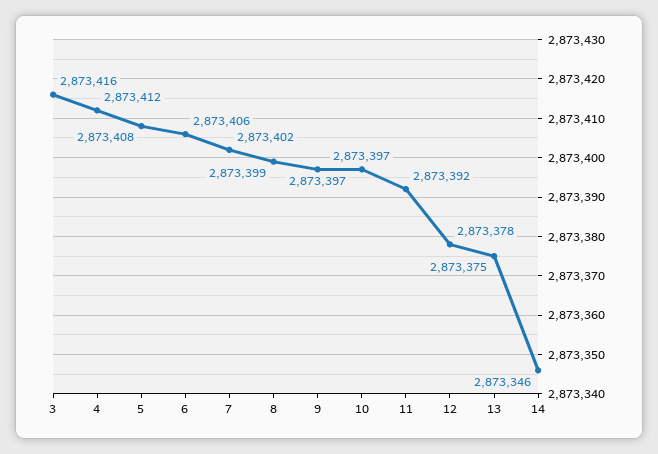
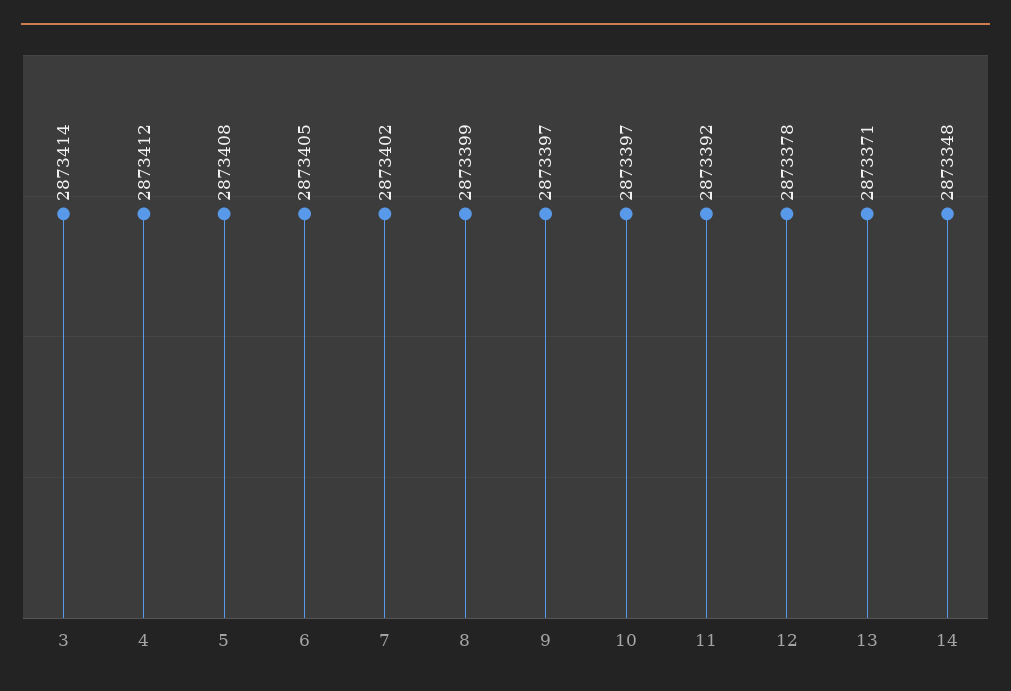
  {
-   "3": 2873416,
+   "3": 2873414,
    "4": 2873412,
    "5": 2873408,
-   "6": 2873406,
+   "6": 2873405,
    "7": 2873402,
    "8": 2873399,
    "9": 2873397,
    "10": 2873397,
    "11": 2873392,
    "12": 2873378,
-   "13": 2873375,
+   "13": 2873371,
-   "14": 2873346
+   "14": 2873348
  }

